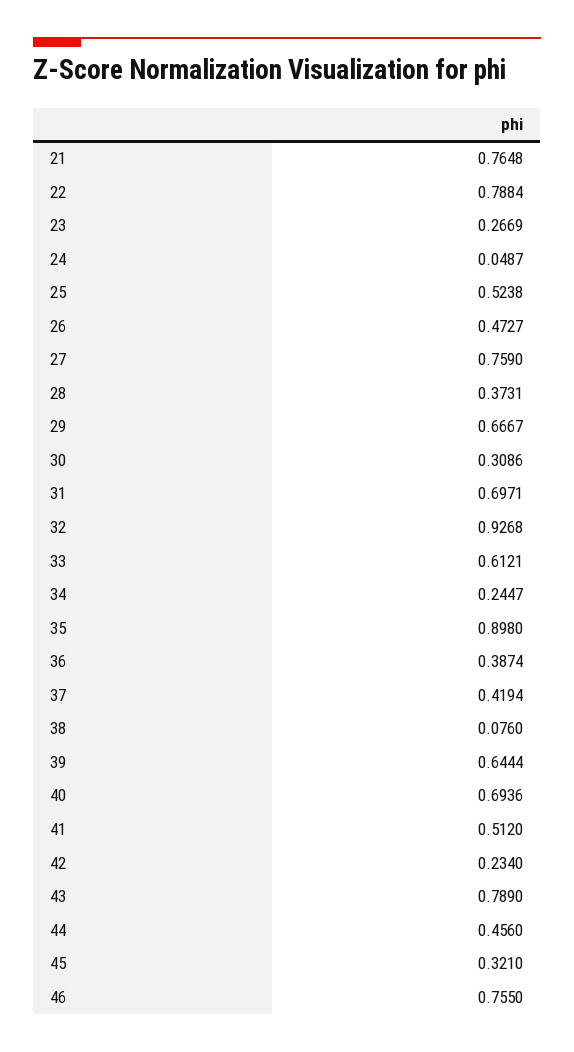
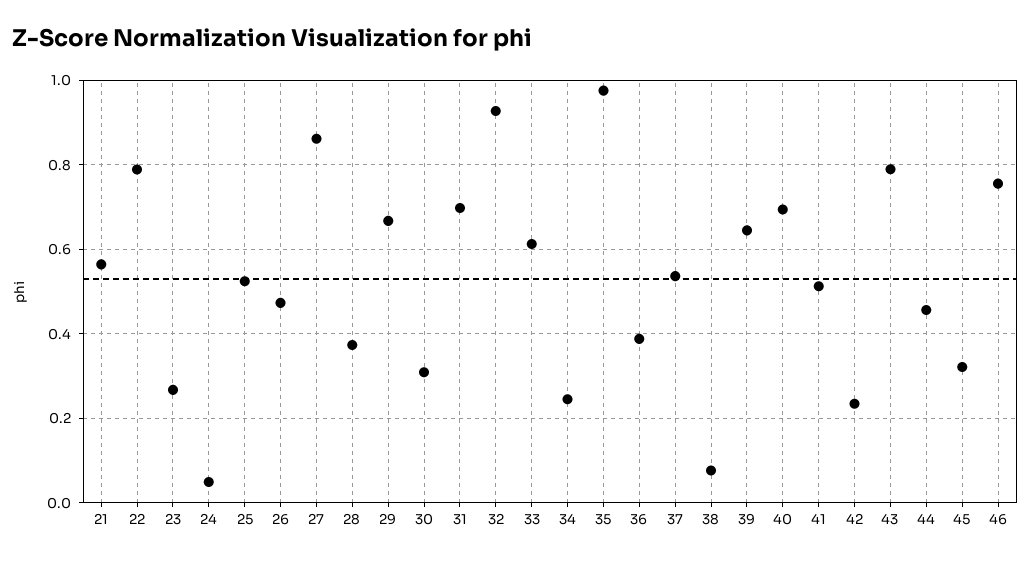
  {
-   "21": 0.7648,
+   "21": 0.56,
    "22": 0.7884,
    "23": 0.2669,
    "24": 0.0487,
    "25": 0.5238,
    "26": 0.4727,
-   "27": 0.759,
+   "27": 0.86,
    "28": 0.3731,
    "29": 0.6667,
    "30": 0.3086,
    "31": 0.6971,
    "32": 0.9268,
    "33": 0.6121,
    "34": 0.2447,
-   "35": 0.898,
+   "35": 0.98,
    "36": 0.3874,
-   "37": 0.4194,
+   "37": 0.54,
    "38": 0.076,
    "39": 0.6444,
    "40": 0.6936,
    "41": 0.512,
    "42": 0.234,
    "43": 0.789,
    "44": 0.456,
    "45": 0.321,
    "46": 0.755
  }

